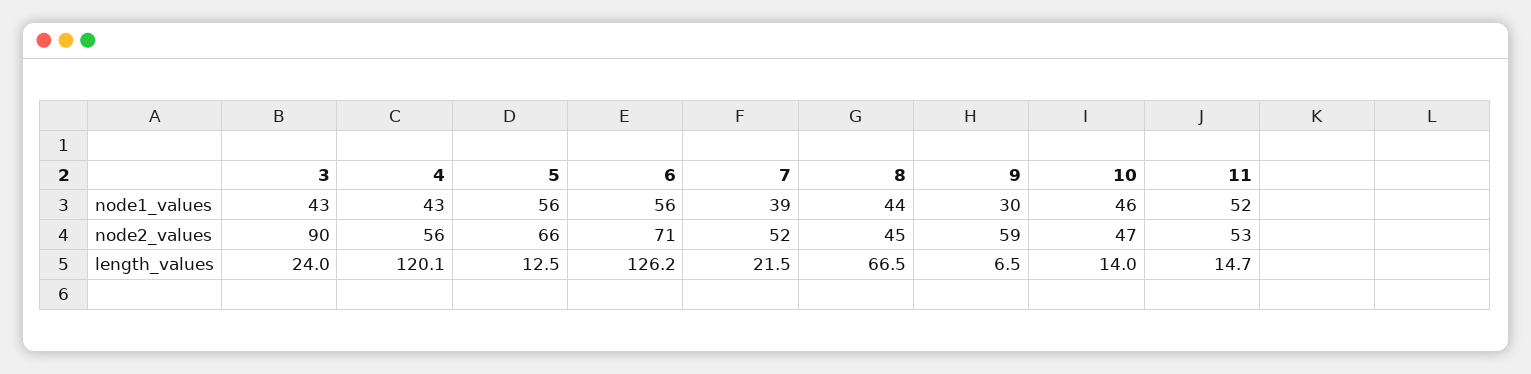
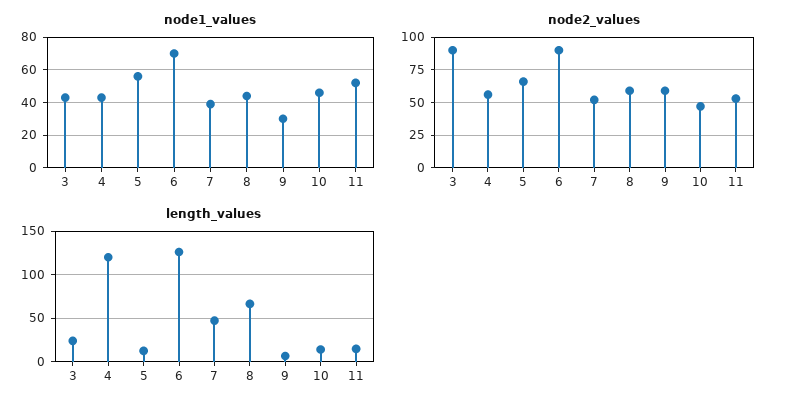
  {
    "node1_values": {
      "3": 43,
      "4": 43,
      "5": 56,
-     "6": 56,
+     "6": 70,
      "7": 39,
      "8": 44,
      "9": 30,
      "10": 46,
      "11": 52
    },
    "node2_values": {
      "3": 90,
      "4": 56,
      "5": 66,
-     "6": 71,
+     "6": 90,
      "7": 52,
-     "8": 45,
+     "8": 60,
      "9": 59,
      "10": 47,
      "11": 53
    },
    "length_values": {
      "3": 24,
      "4": 120.1,
      "5": 12.5,
      "6": 126.2,
-     "7": 21.5,
+     "7": 50,
      "8": 66.5,
      "9": 6.5,
      "10": 14,
      "11": 14.7
    }
  }

